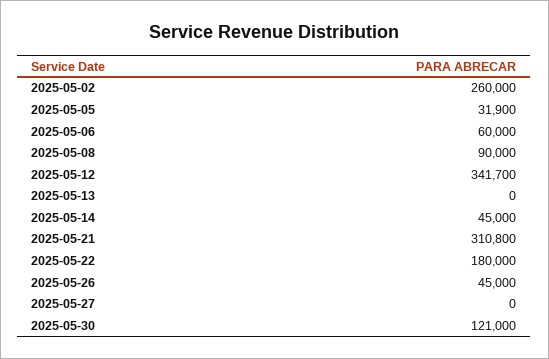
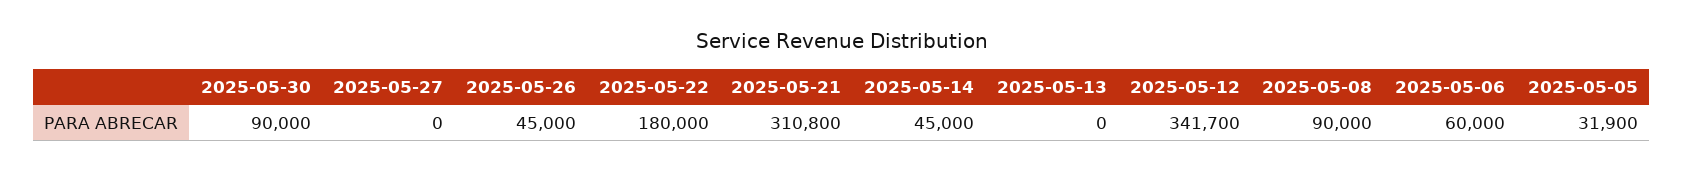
  {
-   "2025-05-02": 260000,
    "2025-05-05": 31900,
    "2025-05-06": 60000,
    "2025-05-08": 90000,
    "2025-05-12": 341700,
    "2025-05-13": 0,
    "2025-05-14": 45000,
    "2025-05-21": 310800,
    "2025-05-22": 180000,
    "2025-05-26": 45000,
    "2025-05-27": 0,
-   "2025-05-30": 121000
+   "2025-05-30": 90000
  }

